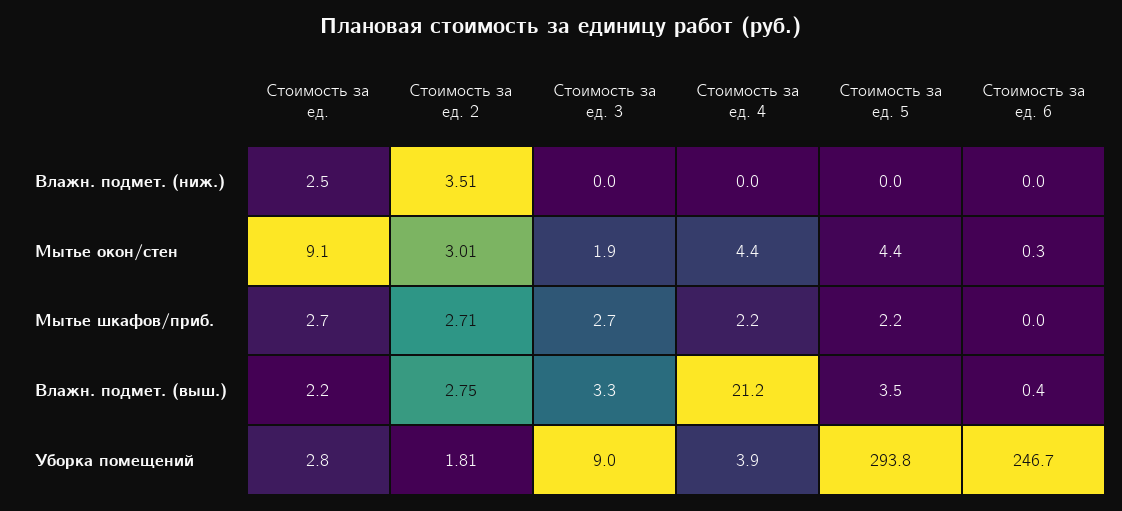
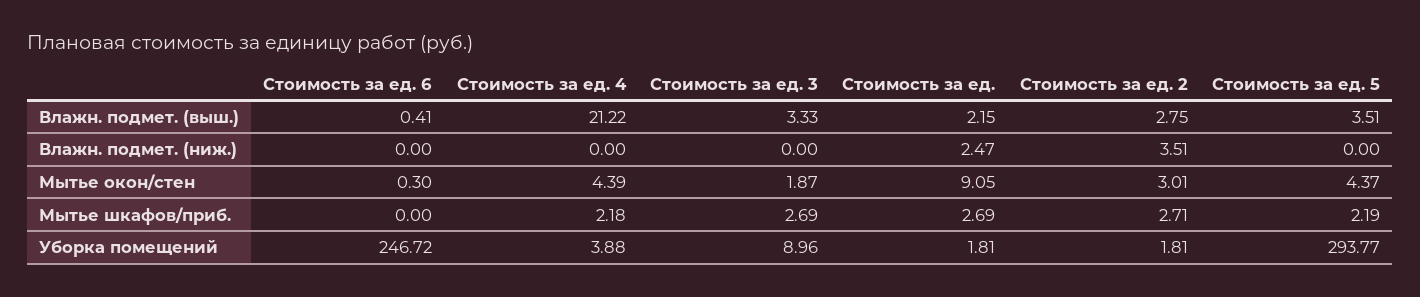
  {
    "Стоимость за ед.": {
      "Влажн. подмет. (ниж.)": 2.47,
      "Мытье окон/стен": 9.05,
      "Мытье шкафов/приб.": 2.69,
      "Влажн. подмет. (выш.)": 2.15,
-     "Уборка помещений": 2.8
+     "Уборка помещений": 1.81
    },
    "Стоимость за ед. 2": {
      "Влажн. подмет. (ниж.)": 3.51,
      "Мытье окон/стен": 3.01,
      "Мытье шкафов/приб.": 2.71,
      "Влажн. подмет. (выш.)": 2.75,
      "Уборка помещений": 1.81
    },
    "Стоимость за ед. 3": {
      "Влажн. подмет. (ниж.)": 0,
      "Мытье окон/стен": 1.87,
      "Мытье шкафов/приб.": 2.69,
      "Влажн. подмет. (выш.)": 3.33,
      "Уборка помещений": 8.96
    },
    "Стоимость за ед. 4": {
      "Влажн. подмет. (ниж.)": 0,
      "Мытье окон/стен": 4.39,
      "Мытье шкафов/приб.": 2.18,
      "Влажн. подмет. (выш.)": 21.22,
      "Уборка помещений": 3.88
    },
    "Стоимость за ед. 5": {
      "Влажн. подмет. (ниж.)": 0,
      "Мытье окон/стен": 4.37,
      "Мытье шкафов/приб.": 2.19,
      "Влажн. подмет. (выш.)": 3.51,
      "Уборка помещений": 293.77
    },
    "Стоимость за ед. 6": {
      "Влажн. подмет. (ниж.)": 0,
      "Мытье окон/стен": 0.3,
      "Мытье шкафов/приб.": 0,
      "Влажн. подмет. (выш.)": 0.41,
      "Уборка помещений": 246.72
    }
  }

